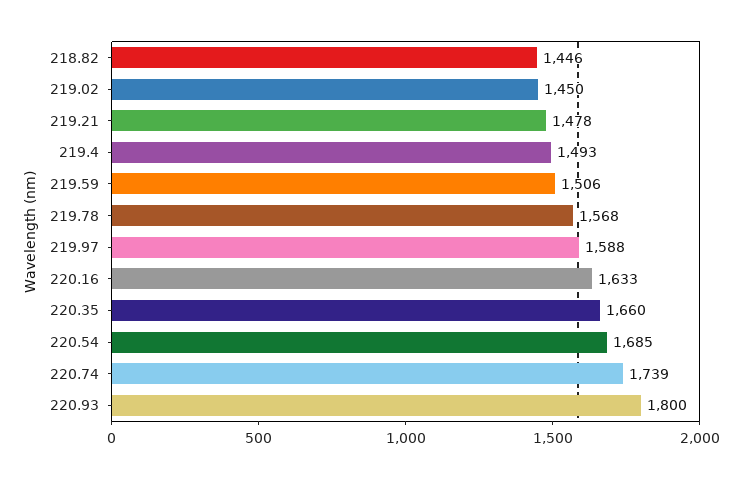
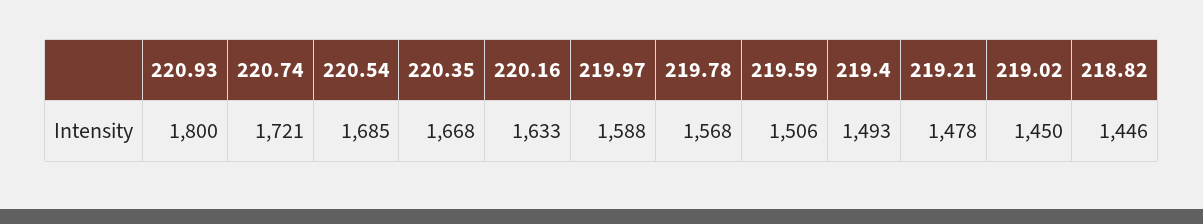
  {
    "218.82": 1446,
    "219.02": 1450,
    "219.21": 1478,
    "219.4": 1493,
    "219.59": 1506,
    "219.78": 1568,
    "219.97": 1588,
    "220.16": 1633,
-   "220.35": 1660,
+   "220.35": 1668,
    "220.54": 1685,
-   "220.74": 1739,
+   "220.74": 1721,
    "220.93": 1800
  }

